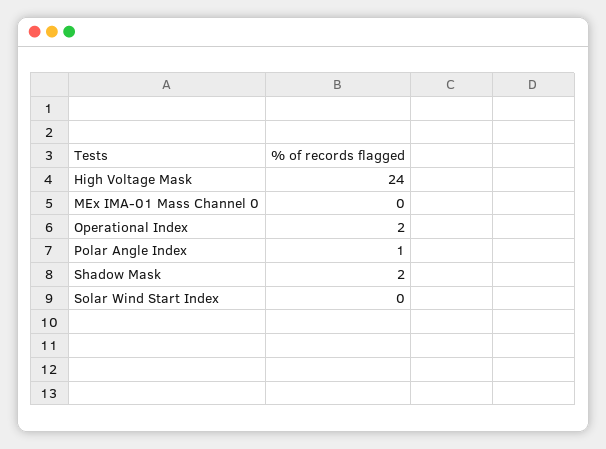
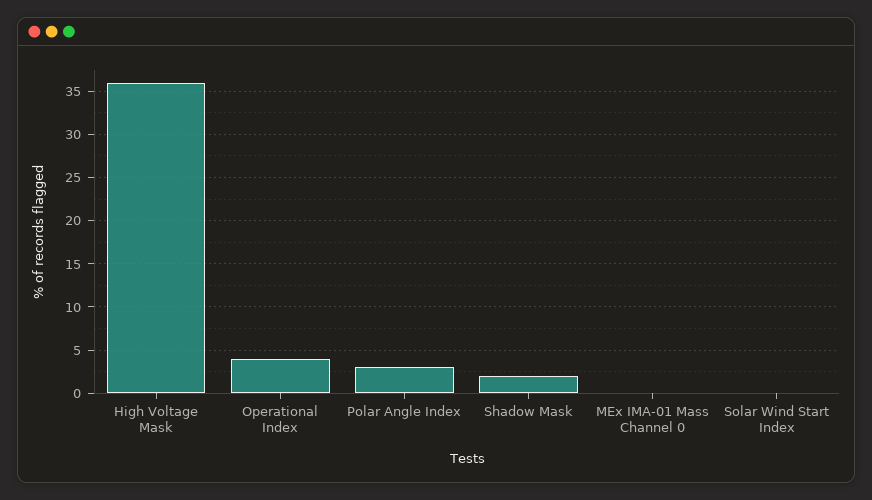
  {
-   "High Voltage Mask": 24,
+   "High Voltage Mask": 36,
    "MEx IMA-01 Mass Channel 0": 0,
-   "Operational Index": 2,
+   "Operational Index": 4,
-   "Polar Angle Index": 1,
+   "Polar Angle Index": 3,
    "Shadow Mask": 2,
    "Solar Wind Start Index": 0
  }

